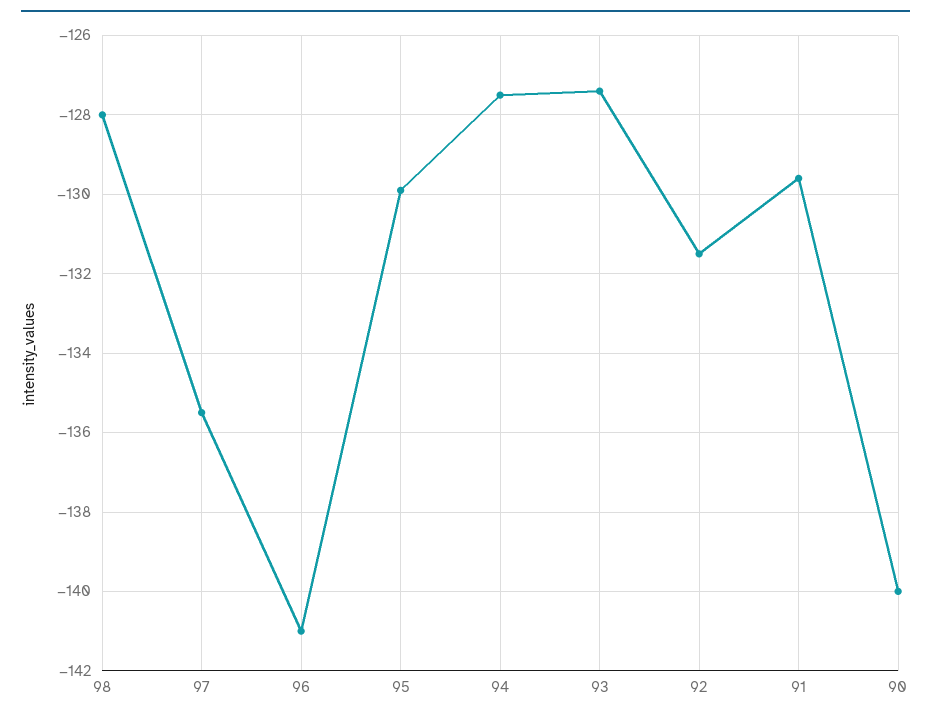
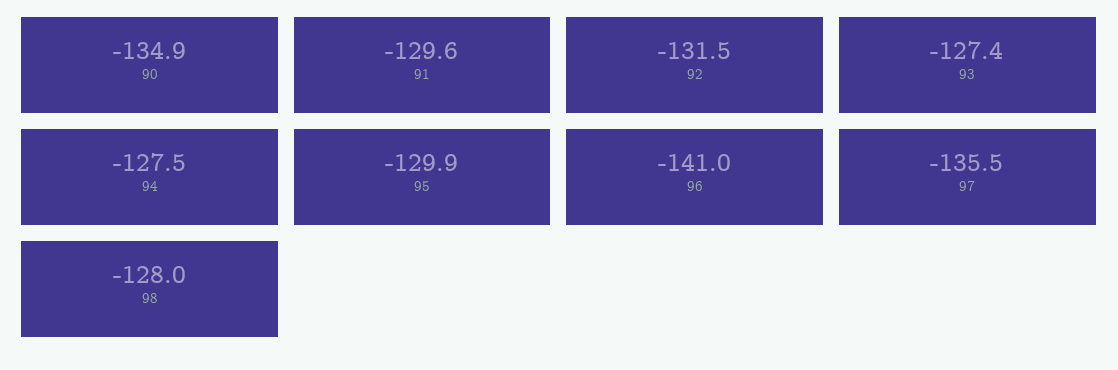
  {
    "98": -128,
    "97": -135.5,
    "96": -141,
    "95": -129.9,
    "94": -127.5,
    "93": -127.4,
    "92": -131.5,
    "91": -129.6,
-   "90": -140
+   "90": -134.9
  }

